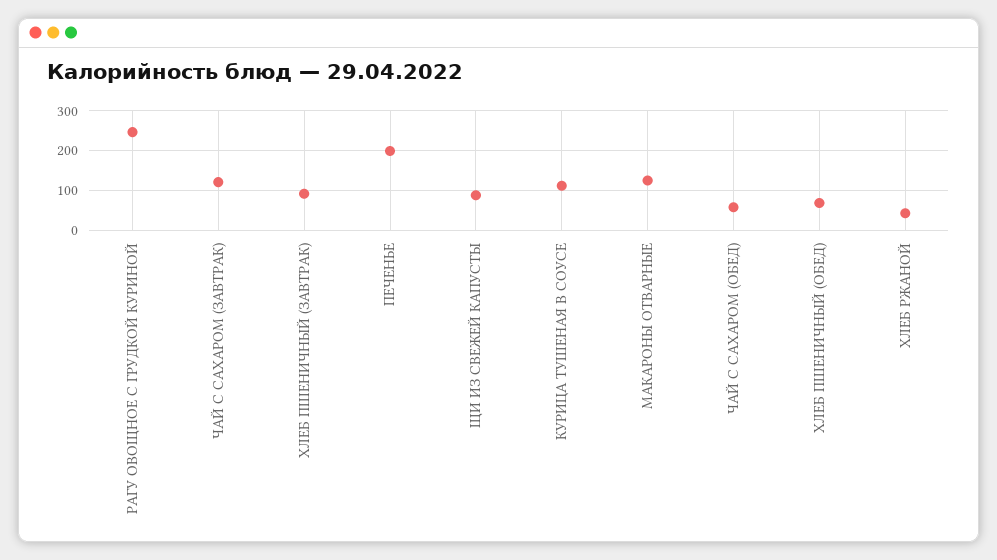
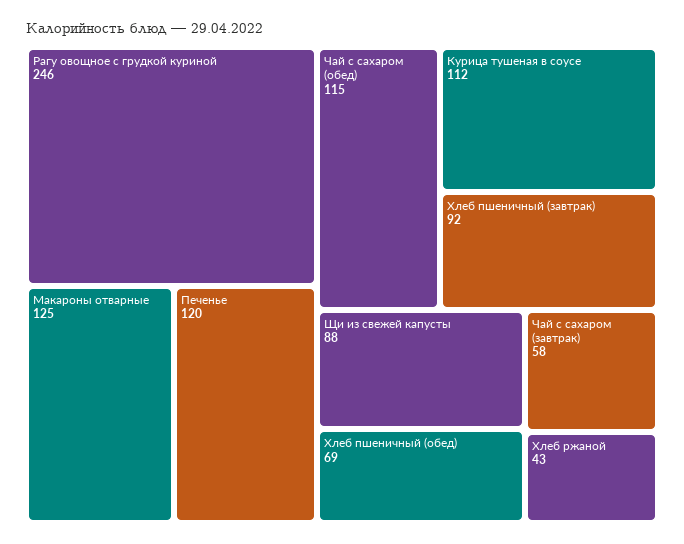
  {
    "РАГУ ОВОЩНОЕ С ГРУДКОЙ КУРИНОЙ": 246,
-   "ЧАЙ С САХАРОМ (ЗАВТРАК)": 120,
+   "ЧАЙ С САХАРОМ (ЗАВТРАК)": 58,
    "ХЛЕБ ПШЕНИЧНЫЙ (ЗАВТРАК)": 92,
-   "ПЕЧЕНЬЕ": 200,
+   "ПЕЧЕНЬЕ": 120,
    "ЩИ ИЗ СВЕЖЕЙ КАПУСТЫ": 88,
    "КУРИЦА ТУШЕНАЯ В СОУСЕ": 112,
    "МАКАРОНЫ ОТВАРНЫЕ": 125,
-   "ЧАЙ С САХАРОМ (ОБЕД)": 60,
+   "ЧАЙ С САХАРОМ (ОБЕД)": 115,
    "ХЛЕБ ПШЕНИЧНЫЙ (ОБЕД)": 69,
    "ХЛЕБ РЖАНОЙ": 43
  }

